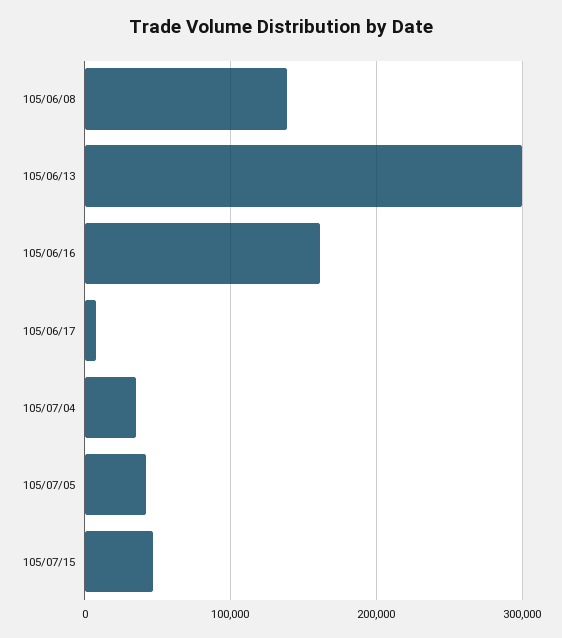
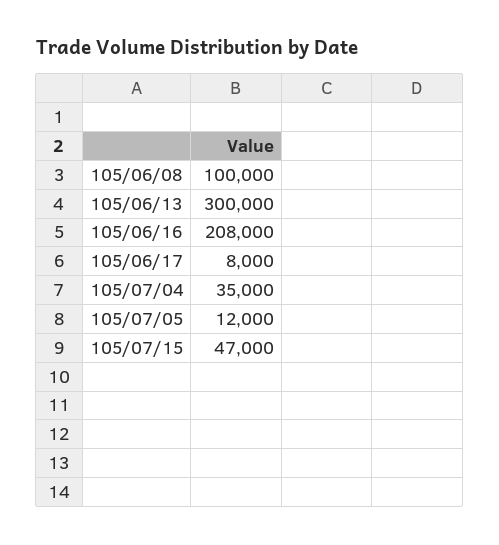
  {
-   "105/06/08": 140000,
+   "105/06/08": 100000,
    "105/06/13": 300000,
-   "105/06/16": 160000,
+   "105/06/16": 208000,
    "105/06/17": 8000,
    "105/07/04": 35000,
-   "105/07/05": 40000,
+   "105/07/05": 12000,
    "105/07/15": 47000
  }

